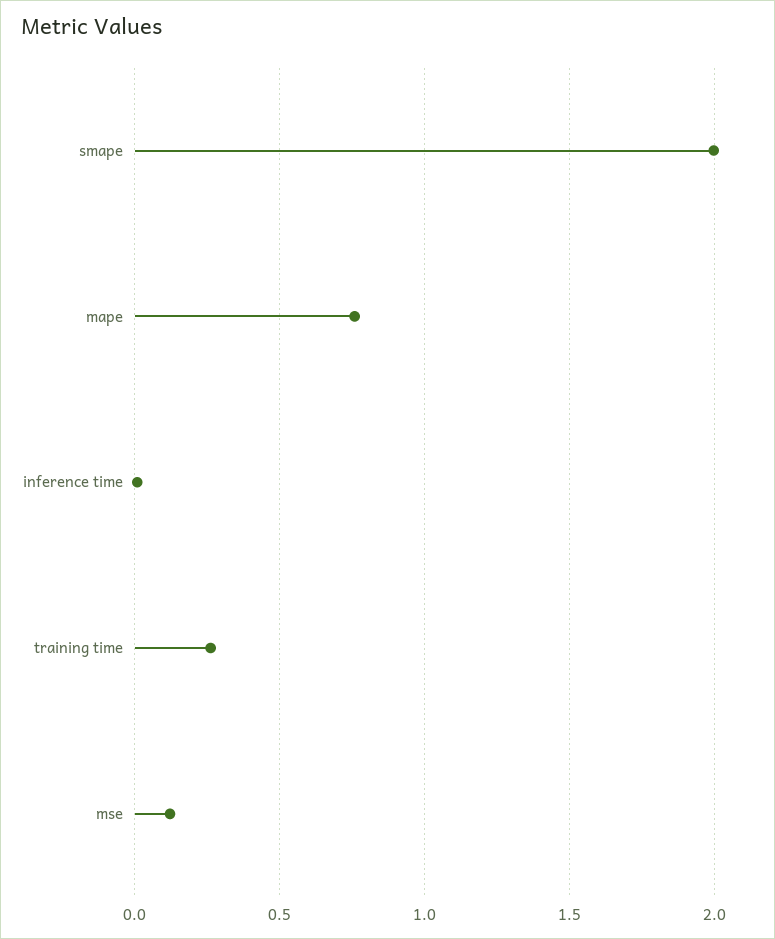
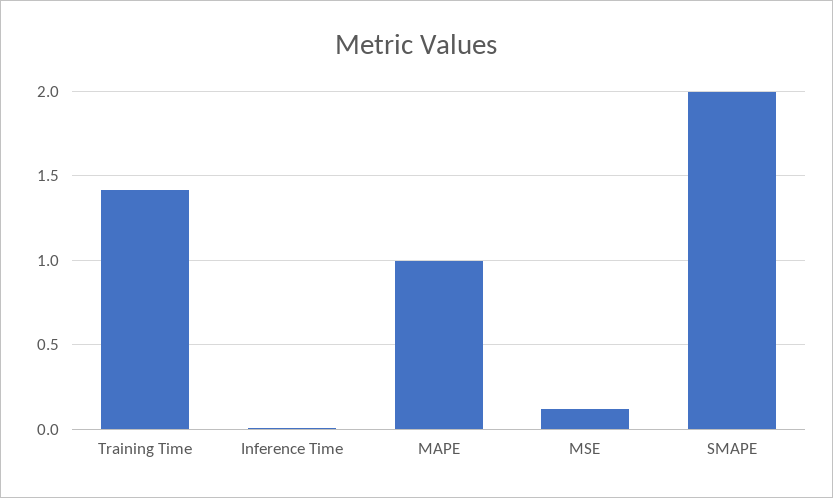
  {
    "smape": 2,
-   "mape": 0.75,
+   "mape": 1,
    "inference time": 0,
-   "training time": 0.25,
+   "training time": 1.4,
    "mse": 0.1
  }

